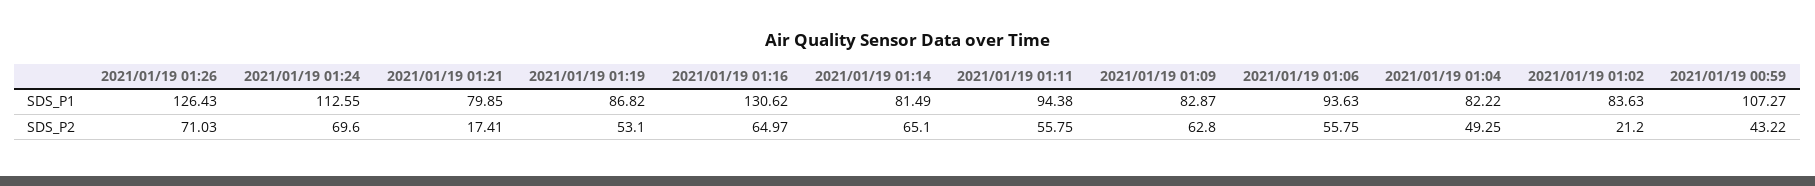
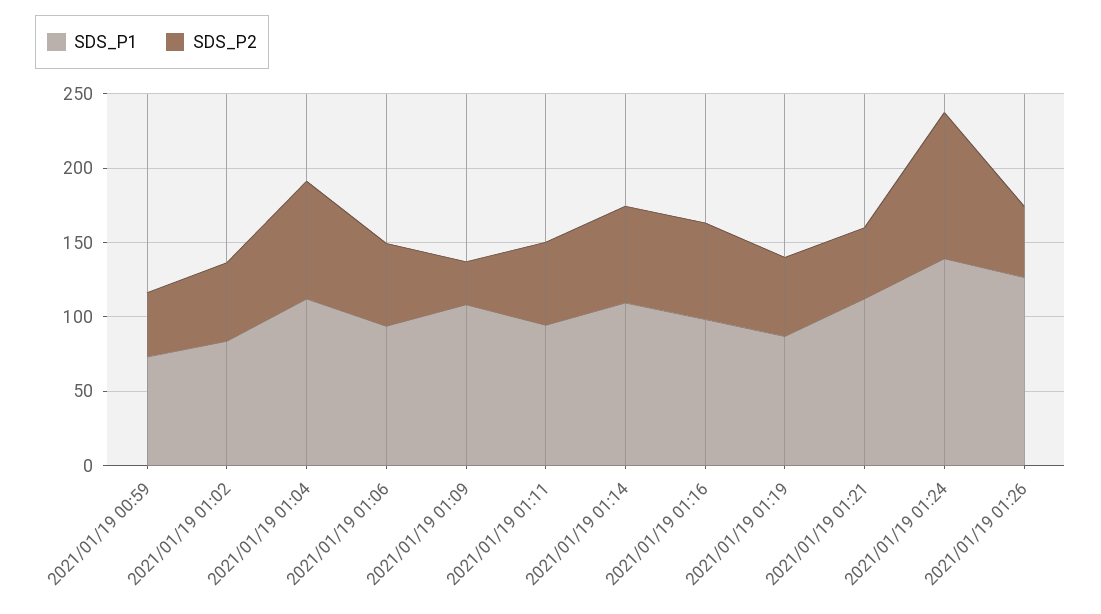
  {
    "SDS_P1": {
      "2021/01/19 01:26": 126.43,
-     "2021/01/19 01:24": 112.55,
+     "2021/01/19 01:24": 140,
-     "2021/01/19 01:21": 79.85,
+     "2021/01/19 01:21": 110,
      "2021/01/19 01:19": 86.82,
-     "2021/01/19 01:16": 130.62,
+     "2021/01/19 01:16": 100,
-     "2021/01/19 01:14": 81.49,
+     "2021/01/19 01:14": 110,
      "2021/01/19 01:11": 94.38,
-     "2021/01/19 01:09": 82.87,
+     "2021/01/19 01:09": 110,
      "2021/01/19 01:06": 93.63,
-     "2021/01/19 01:04": 82.22,
+     "2021/01/19 01:04": 110,
      "2021/01/19 01:02": 83.63,
-     "2021/01/19 00:59": 107.27
+     "2021/01/19 00:59": 70
    },
    "SDS_P2": {
-     "2021/01/19 01:26": 71.03,
+     "2021/01/19 01:26": 50,
-     "2021/01/19 01:24": 69.6,
+     "2021/01/19 01:24": 100,
-     "2021/01/19 01:21": 17.41,
+     "2021/01/19 01:21": 50,
      "2021/01/19 01:19": 53.1,
      "2021/01/19 01:16": 64.97,
      "2021/01/19 01:14": 65.1,
      "2021/01/19 01:11": 55.75,
-     "2021/01/19 01:09": 62.8,
+     "2021/01/19 01:09": 30,
      "2021/01/19 01:06": 55.75,
-     "2021/01/19 01:04": 49.25,
+     "2021/01/19 01:04": 80,
-     "2021/01/19 01:02": 21.2,
+     "2021/01/19 01:02": 50,
      "2021/01/19 00:59": 43.22
    }
  }

